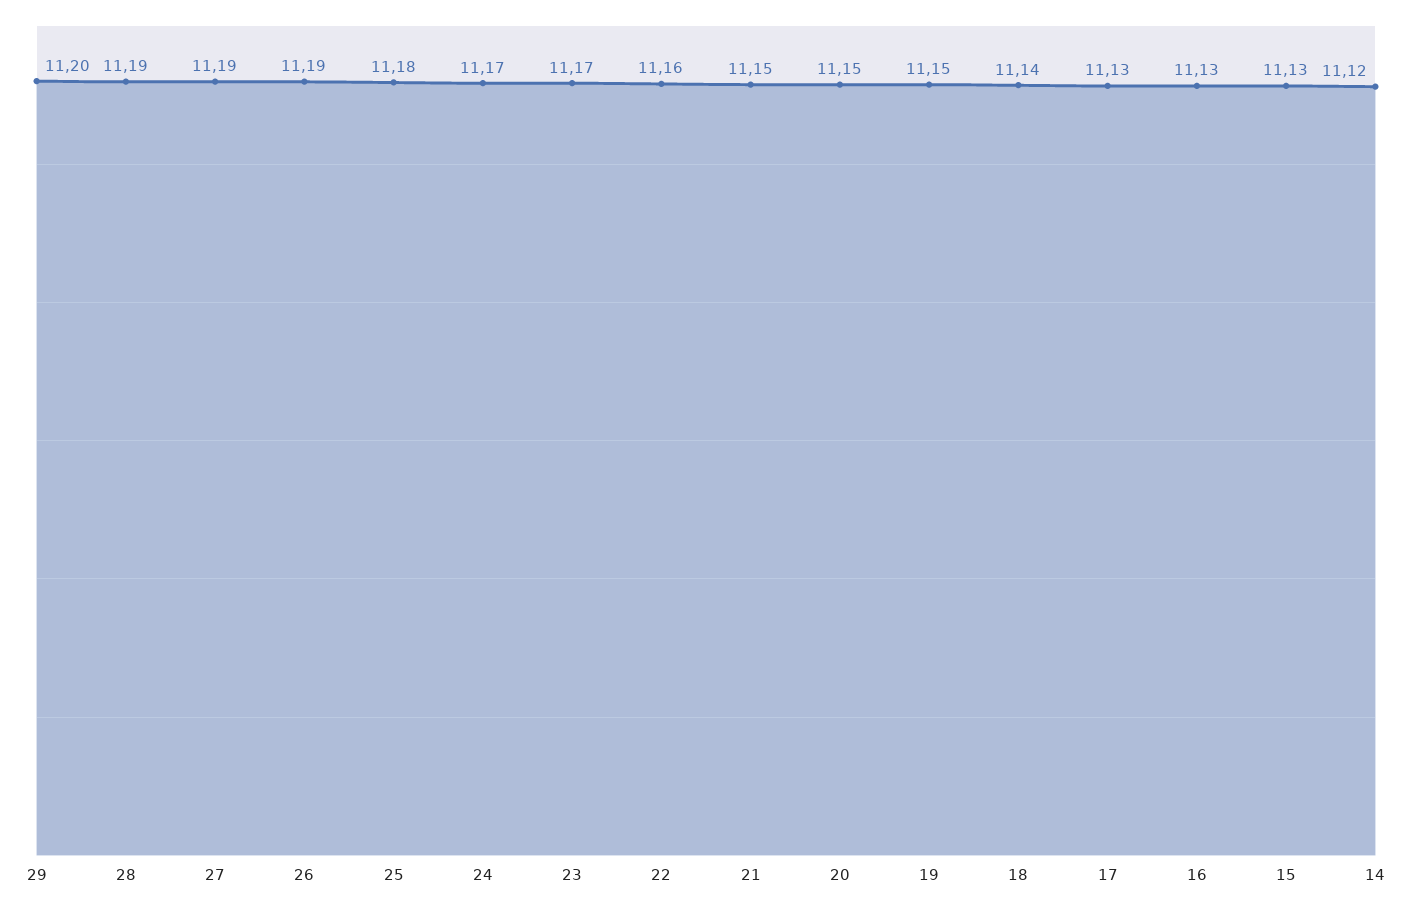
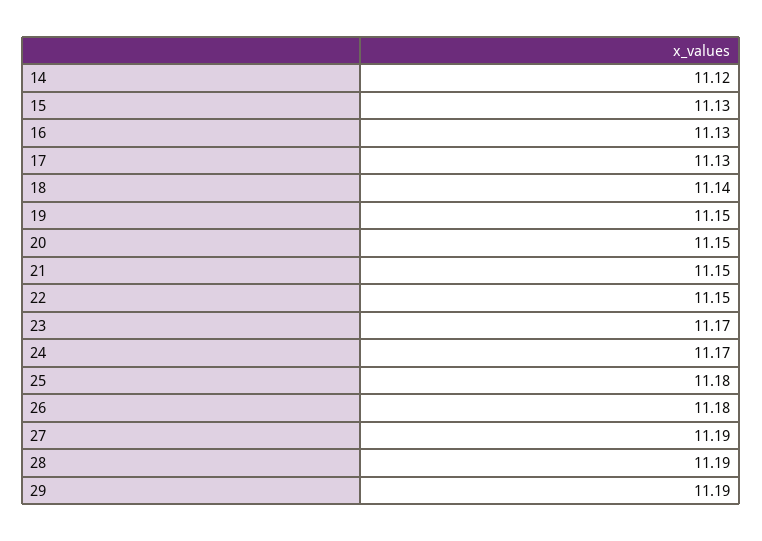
  {
-   "29": 11.2,
+   "29": 11.19,
    "28": 11.19,
    "27": 11.19,
-   "26": 11.19,
+   "26": 11.18,
    "25": 11.18,
    "24": 11.17,
    "23": 11.17,
-   "22": 11.16,
+   "22": 11.15,
    "21": 11.15,
    "20": 11.15,
    "19": 11.15,
    "18": 11.14,
    "17": 11.13,
    "16": 11.13,
    "15": 11.13,
    "14": 11.12
  }

